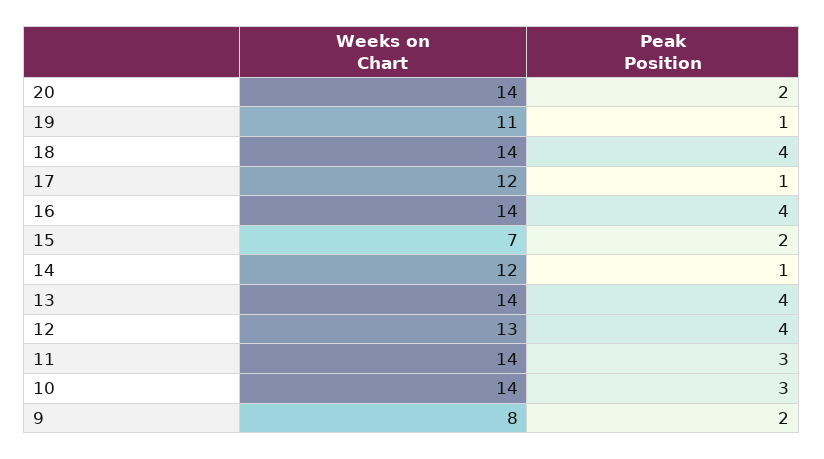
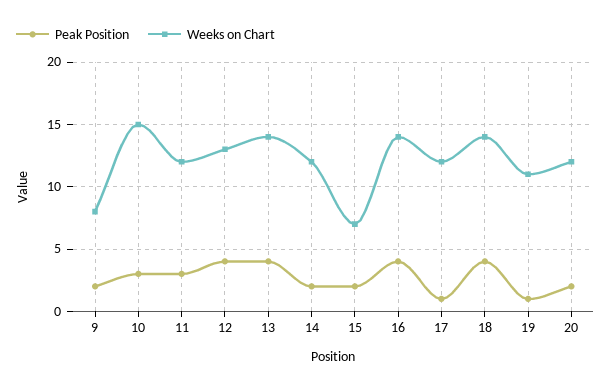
  {
    "Weeks on Chart": {
-     "20": 14,
+     "20": 12,
      "19": 11,
      "18": 14,
      "17": 12,
      "16": 14,
      "15": 7,
      "14": 12,
      "13": 14,
      "12": 13,
-     "11": 14,
+     "11": 12,
-     "10": 14,
+     "10": 15,
      "9": 8
    },
    "Peak Position": {
      "20": 2,
      "19": 1,
      "18": 4,
      "17": 1,
      "16": 4,
      "15": 2,
-     "14": 1,
+     "14": 2,
      "13": 4,
      "12": 4,
      "11": 3,
      "10": 3,
      "9": 2
    }
  }

